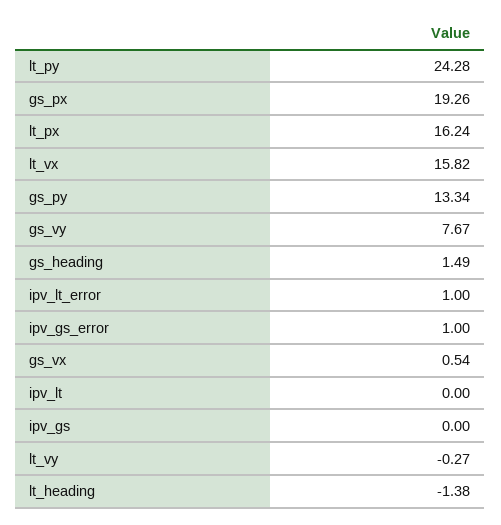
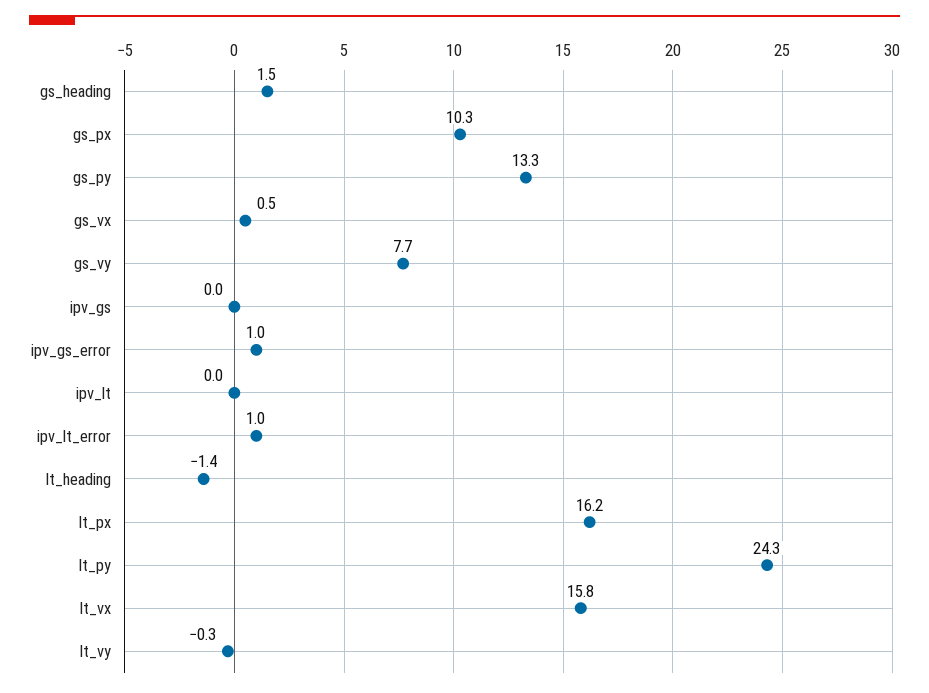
  {
    "lt_py": 24.28,
-   "gs_px": 19.26,
+   "gs_px": 10.3,
    "lt_px": 16.24,
    "lt_vx": 15.82,
    "gs_py": 13.34,
    "gs_vy": 7.67,
    "gs_heading": 1.49,
    "ipv_lt_error": 1,
    "ipv_gs_error": 1,
    "gs_vx": 0.54,
    "ipv_lt": 0,
    "ipv_gs": 0,
    "lt_vy": -0.27,
    "lt_heading": -1.38
  }

